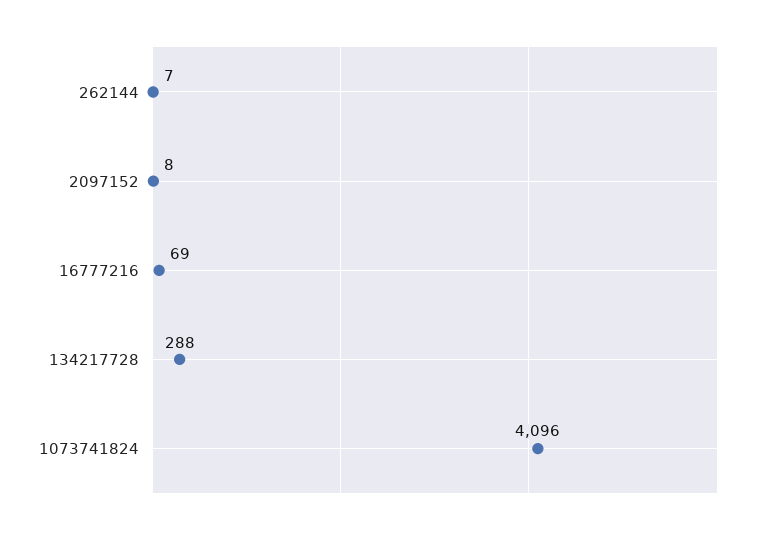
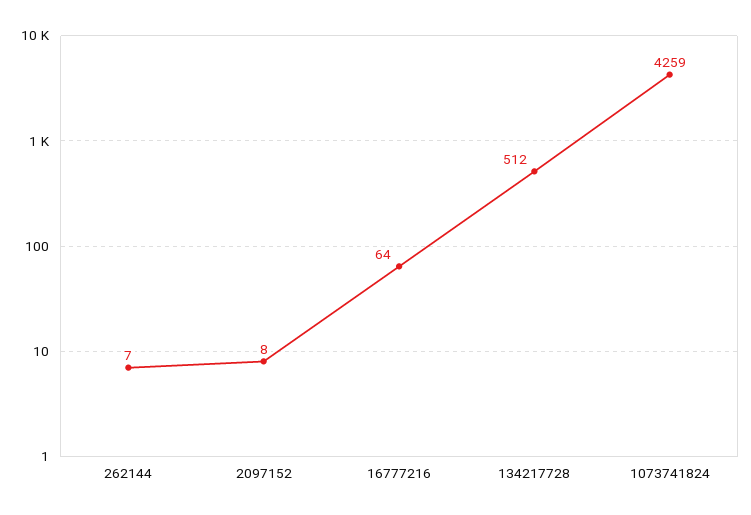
  {
    "262144": 7,
    "2097152": 8,
-   "16777216": 69,
+   "16777216": 64,
-   "134217728": 288,
+   "134217728": 512,
-   "1073741824": 4096
+   "1073741824": 4259
  }

